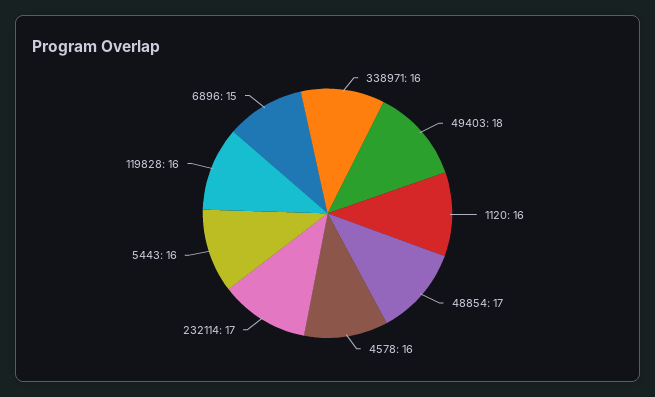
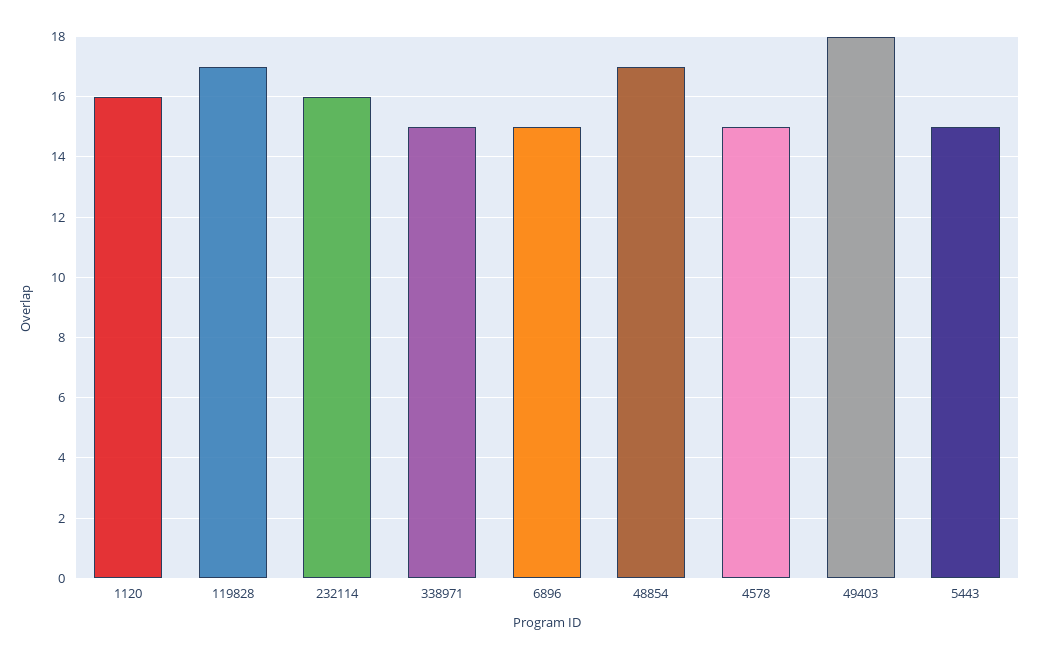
  {
-   "338971": 16,
+   "338971": 15,
    "49403": 18,
    "1120": 16,
    "48854": 17,
-   "4578": 16,
+   "4578": 15,
-   "232114": 17,
+   "232114": 16,
-   "5443": 16,
+   "5443": 15,
-   "119828": 16,
+   "119828": 17,
    "6896": 15
  }

